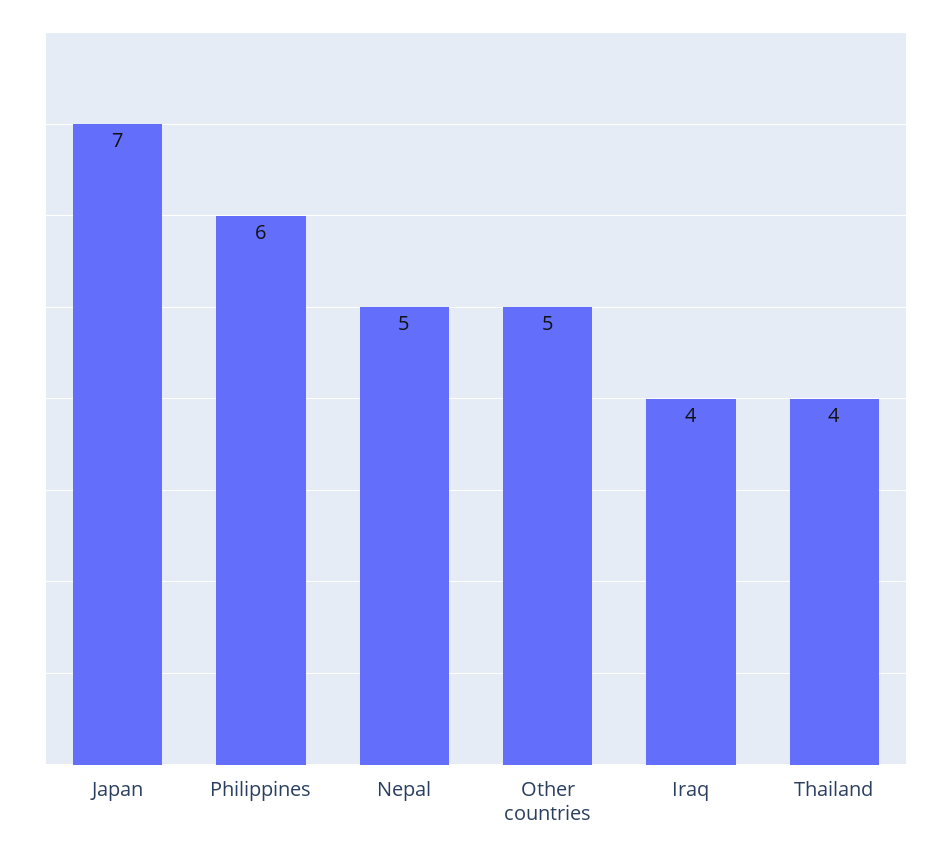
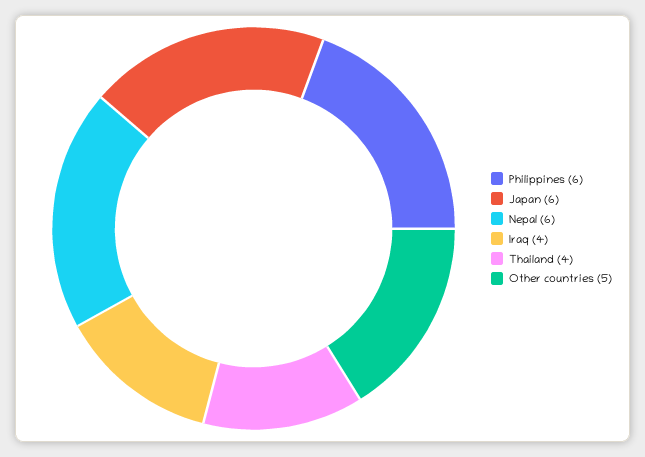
  {
-   "Japan": 7,
+   "Japan": 6,
    "Philippines": 6,
-   "Nepal": 5,
+   "Nepal": 6,
    "Other countries": 5,
    "Iraq": 4,
    "Thailand": 4
  }

